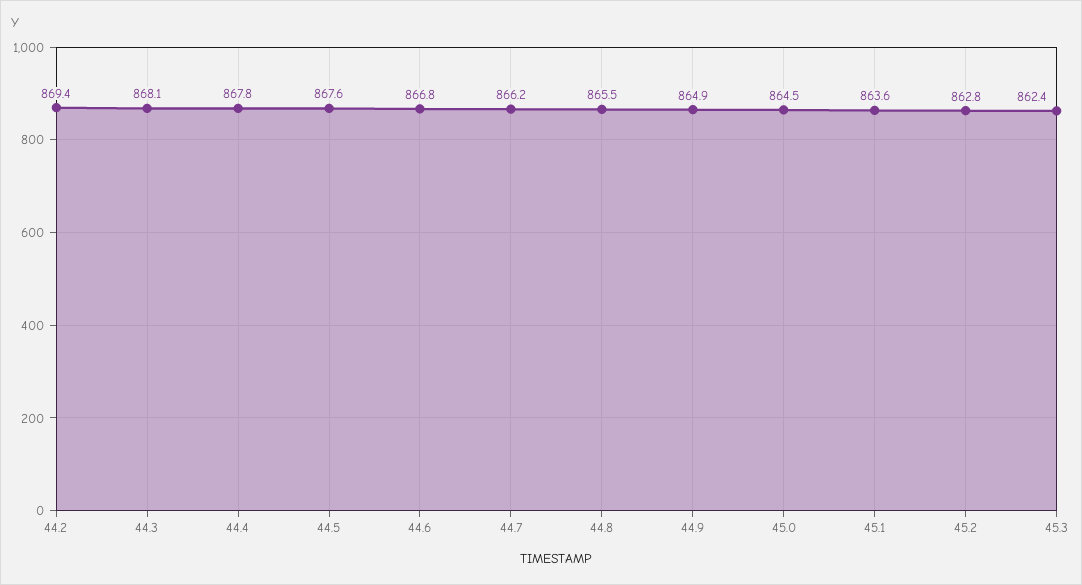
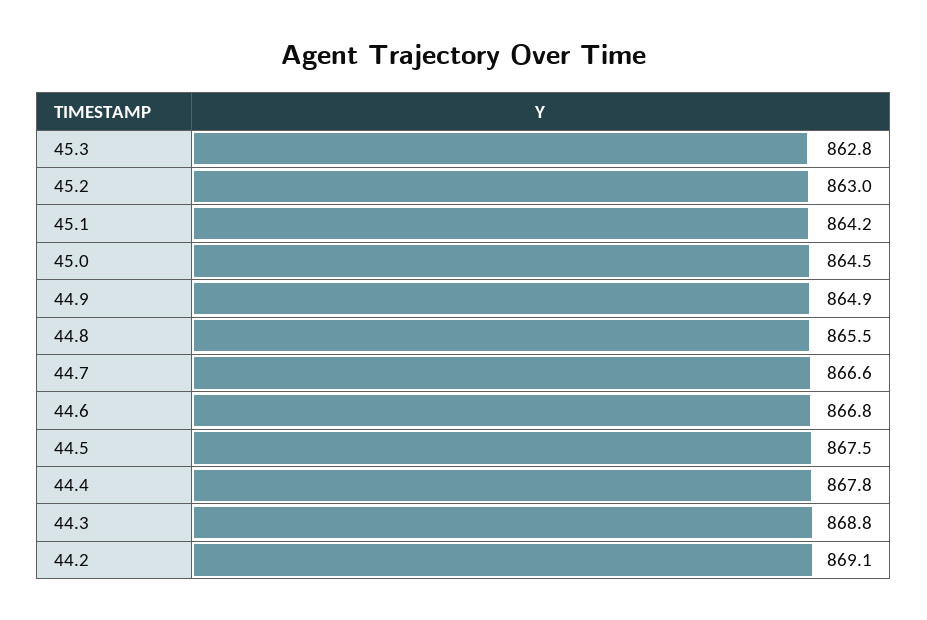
  {
-   "44.2": 869.4,
+   "44.2": 869.1,
-   "44.3": 868.1,
+   "44.3": 868.8,
    "44.4": 867.8,
-   "44.5": 867.6,
+   "44.5": 867.5,
    "44.6": 866.8,
-   "44.7": 866.2,
+   "44.7": 866.6,
    "44.8": 865.5,
    "44.9": 864.9,
    "45.0": 864.5,
-   "45.1": 863.6,
+   "45.1": 864.2,
-   "45.2": 862.8,
+   "45.2": 863,
-   "45.3": 862.4
+   "45.3": 862.8
  }

